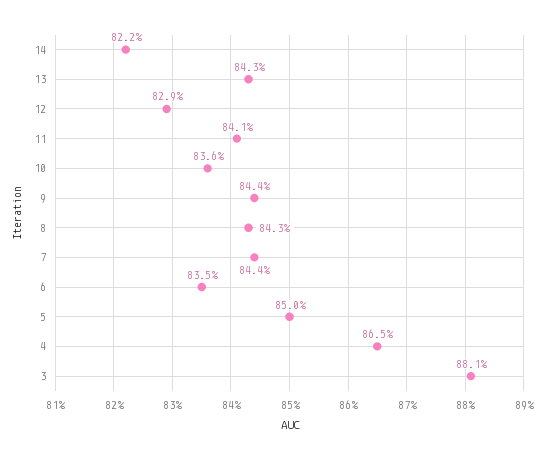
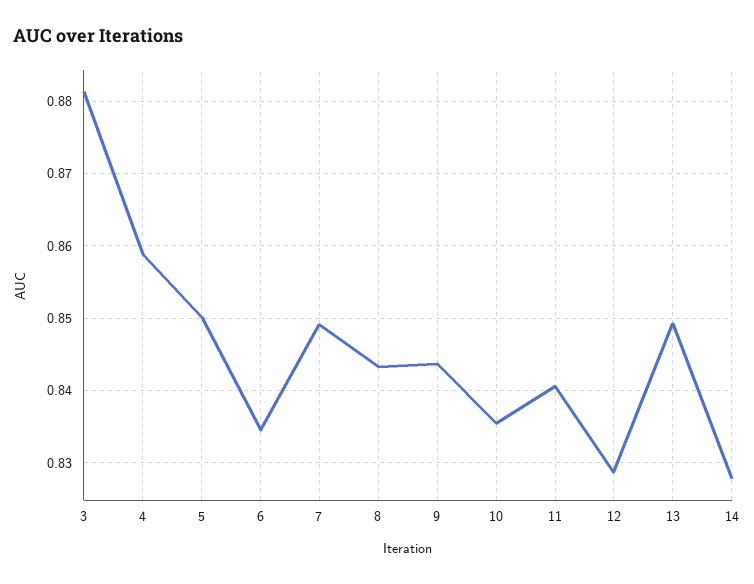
  {
-   "14": 0.822,
+   "14": 0.828,
-   "13": 0.843,
+   "13": 0.849,
    "12": 0.829,
    "11": 0.841,
    "10": 0.836,
    "9": 0.844,
    "8": 0.843,
-   "7": 0.844,
+   "7": 0.849,
    "6": 0.835,
    "5": 0.85,
-   "4": 0.865,
+   "4": 0.859,
    "3": 0.881
  }

